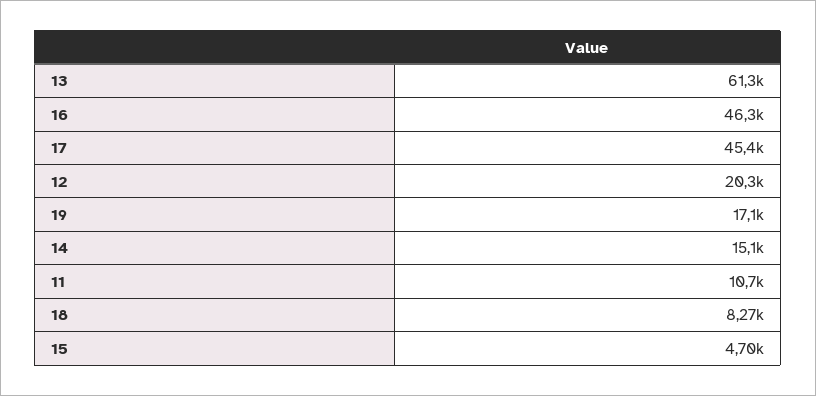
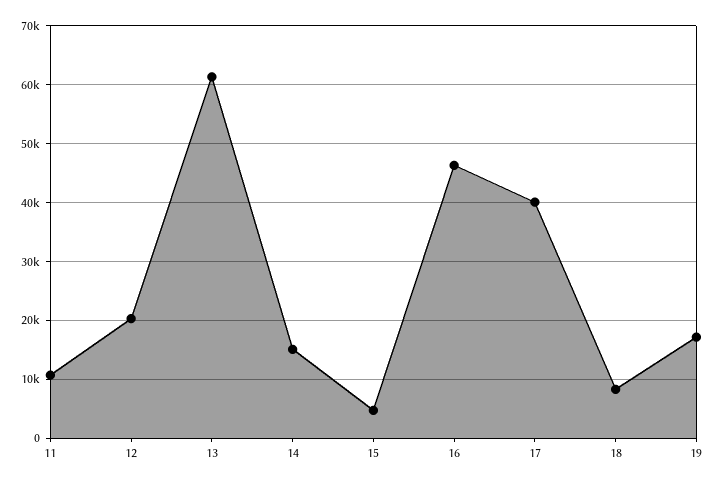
  {
    "13": 61300,
    "16": 46300,
-   "17": 45400,
+   "17": 40000,
    "12": 20300,
    "19": 17100,
    "14": 15100,
    "11": 10700,
    "18": 8270,
    "15": 4700
  }

